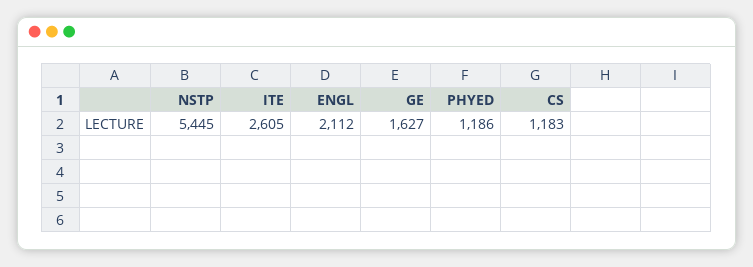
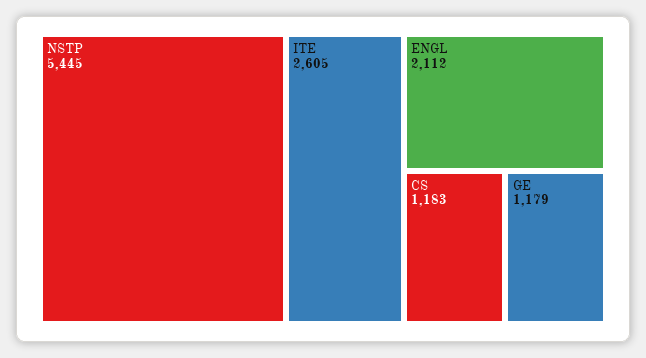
  {
    "NSTP": 5445,
    "ITE": 2605,
    "ENGL": 2112,
-   "GE": 1627,
+   "GE": 1179,
-   "PHYED": 1186,
    "CS": 1183
  }

